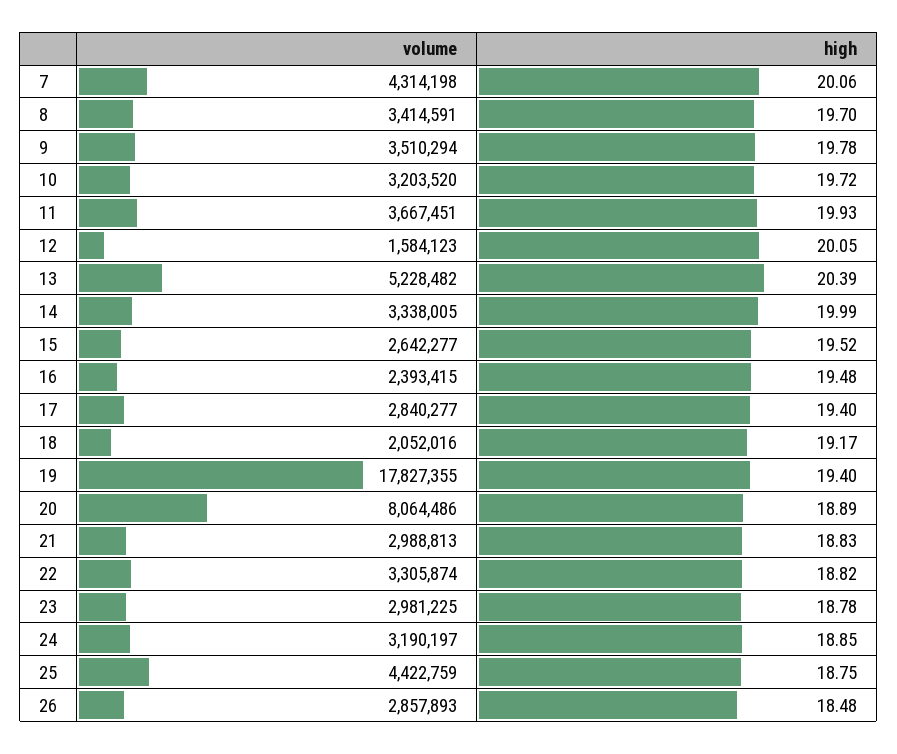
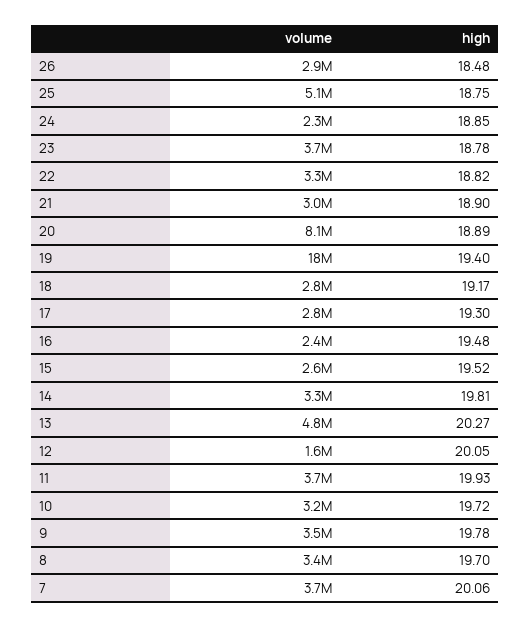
  {
    "volume": {
-     "7": 4314198,
+     "7": 3700000,
      "8": 3414591,
      "9": 3510294,
      "10": 3203520,
      "11": 3667451,
      "12": 1584123,
-     "13": 5228482,
+     "13": 4800000,
      "14": 3338005,
      "15": 2642277,
      "16": 2393415,
      "17": 2840277,
-     "18": 2052016,
+     "18": 2800000,
      "19": 17827355,
      "20": 8064486,
      "21": 2988813,
      "22": 3305874,
-     "23": 2981225,
+     "23": 3700000,
-     "24": 3190197,
+     "24": 2300000,
-     "25": 4422759,
+     "25": 5100000,
      "26": 2857893
    },
    "high": {
      "7": 20.06,
      "8": 19.7,
      "9": 19.78,
      "10": 19.72,
      "11": 19.93,
      "12": 20.05,
-     "13": 20.39,
+     "13": 20.27,
-     "14": 19.99,
+     "14": 19.81,
      "15": 19.52,
      "16": 19.48,
-     "17": 19.4,
+     "17": 19.3,
      "18": 19.17,
      "19": 19.4,
      "20": 18.89,
-     "21": 18.83,
+     "21": 18.9,
      "22": 18.82,
      "23": 18.78,
      "24": 18.85,
      "25": 18.75,
      "26": 18.48
    }
  }

